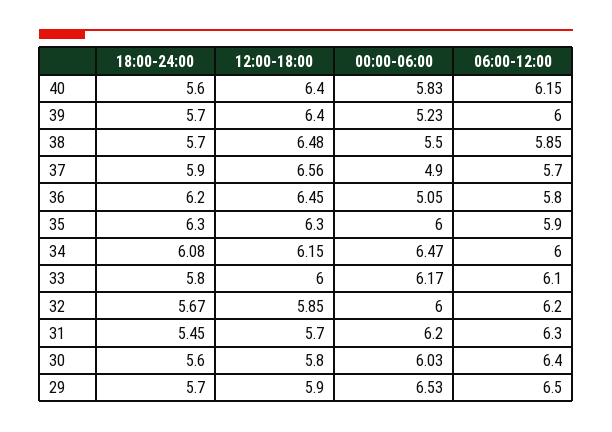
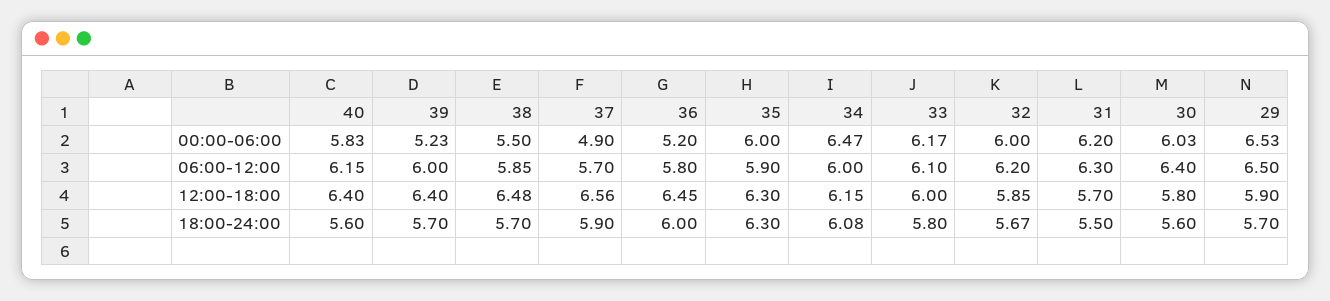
  {
    "18:00-24:00": {
      "40": 5.6,
      "39": 5.7,
      "38": 5.7,
      "37": 5.9,
-     "36": 6.2,
+     "36": 6,
      "35": 6.3,
      "34": 6.08,
      "33": 5.8,
      "32": 5.67,
-     "31": 5.45,
+     "31": 5.5,
      "30": 5.6,
      "29": 5.7
    },
    "12:00-18:00": {
      "40": 6.4,
      "39": 6.4,
      "38": 6.48,
      "37": 6.56,
      "36": 6.45,
      "35": 6.3,
      "34": 6.15,
      "33": 6,
      "32": 5.85,
      "31": 5.7,
      "30": 5.8,
      "29": 5.9
    },
    "00:00-06:00": {
      "40": 5.83,
      "39": 5.23,
      "38": 5.5,
      "37": 4.9,
-     "36": 5.05,
+     "36": 5.2,
      "35": 6,
      "34": 6.47,
      "33": 6.17,
      "32": 6,
      "31": 6.2,
      "30": 6.03,
      "29": 6.53
    },
    "06:00-12:00": {
      "40": 6.15,
      "39": 6,
      "38": 5.85,
      "37": 5.7,
      "36": 5.8,
      "35": 5.9,
      "34": 6,
      "33": 6.1,
      "32": 6.2,
      "31": 6.3,
      "30": 6.4,
      "29": 6.5
    }
  }

